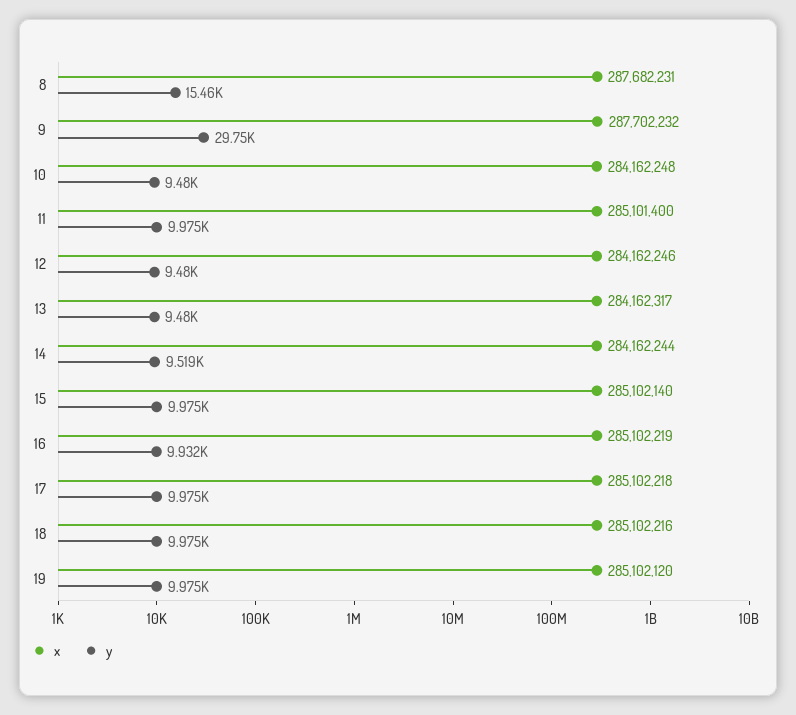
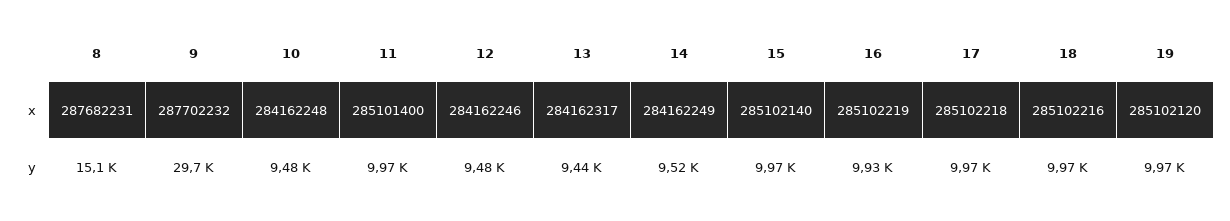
  {
    "x": {
      "8": 287682231,
      "9": 287702232,
      "10": 284162248,
      "11": 285101400,
      "12": 284162246,
      "13": 284162317,
-     "14": 284162244,
+     "14": 284162249,
      "15": 285102140,
      "16": 285102219,
      "17": 285102218,
      "18": 285102216,
      "19": 285102120
    },
    "y": {
-     "8": 15460,
+     "8": 15100,
      "9": 29750,
      "10": 9480,
      "11": 9975,
      "12": 9480,
-     "13": 9480,
+     "13": 9440,
      "14": 9519,
      "15": 9975,
      "16": 9932,
      "17": 9975,
      "18": 9975,
      "19": 9975
    }
  }

